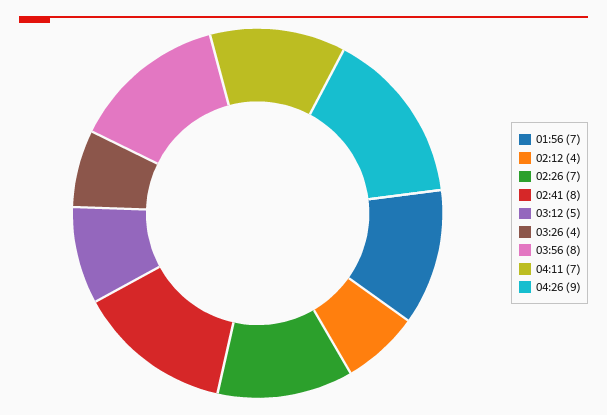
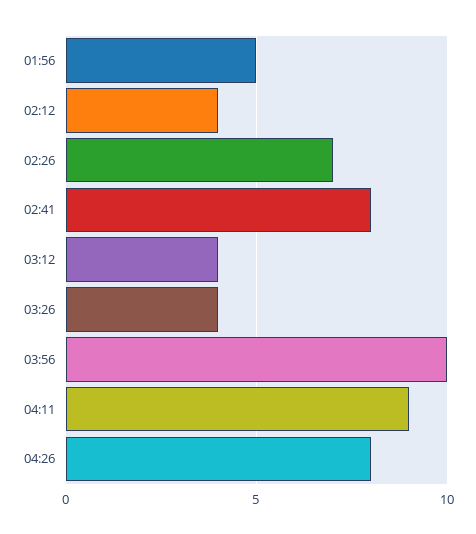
  {
-   "01:56": 7,
+   "01:56": 5,
    "02:12": 4,
    "02:26": 7,
    "02:41": 8,
-   "03:12": 5,
+   "03:12": 4,
    "03:26": 4,
-   "03:56": 8,
+   "03:56": 10,
-   "04:11": 7,
+   "04:11": 9,
-   "04:26": 9
+   "04:26": 8
  }

